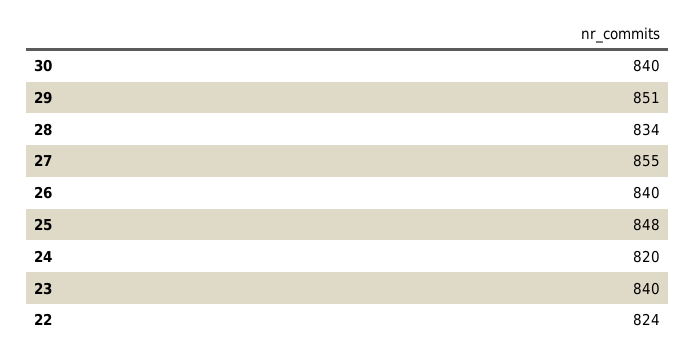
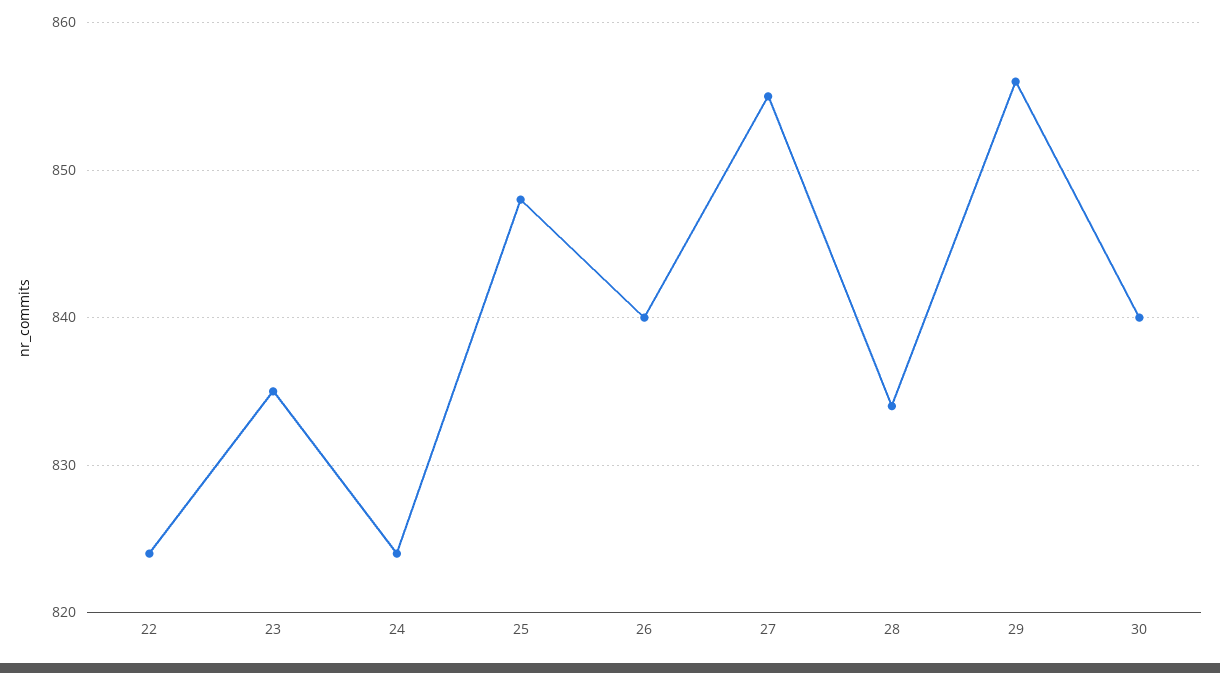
  {
    "30": 840,
-   "29": 851,
+   "29": 856,
    "28": 834,
    "27": 855,
    "26": 840,
    "25": 848,
-   "24": 820,
+   "24": 824,
-   "23": 840,
+   "23": 835,
    "22": 824
  }

